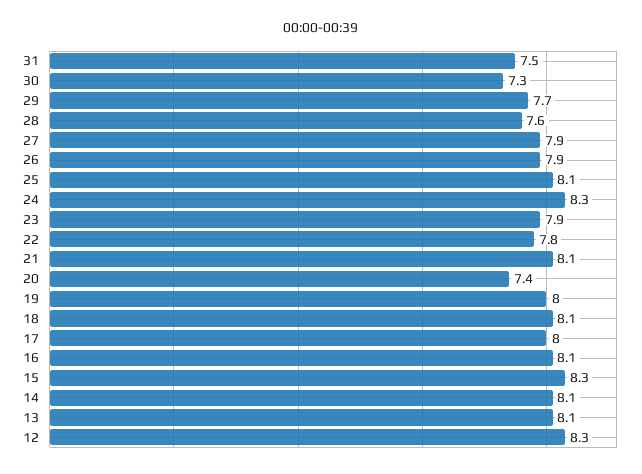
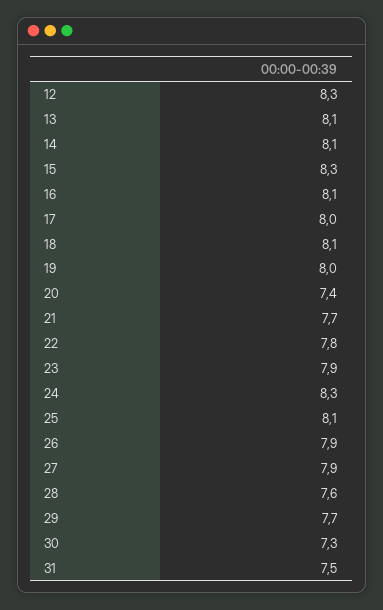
  {
    "31": 7.5,
    "30": 7.3,
    "29": 7.7,
    "28": 7.6,
    "27": 7.9,
    "26": 7.9,
    "25": 8.1,
    "24": 8.3,
    "23": 7.9,
    "22": 7.8,
-   "21": 8.1,
+   "21": 7.7,
    "20": 7.4,
    "19": 8,
    "18": 8.1,
    "17": 8,
    "16": 8.1,
    "15": 8.3,
    "14": 8.1,
    "13": 8.1,
    "12": 8.3
  }

